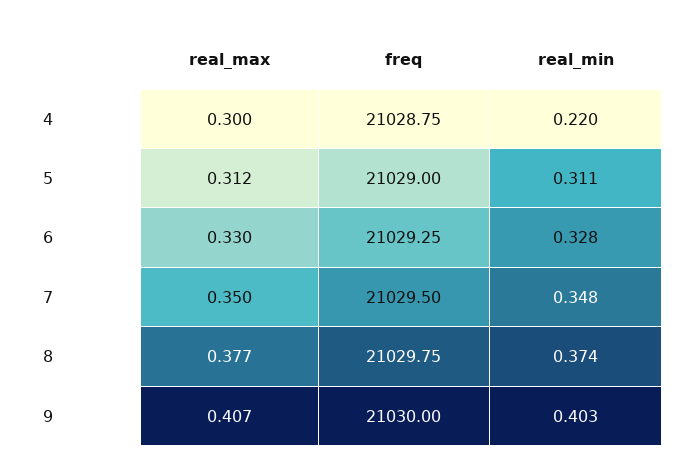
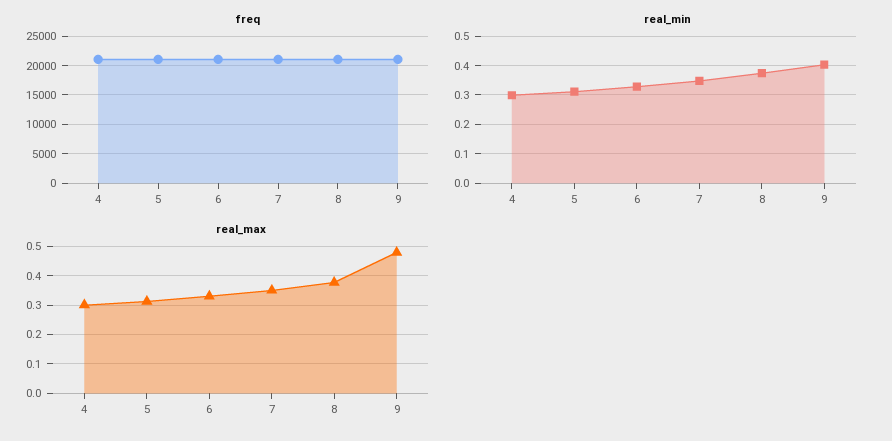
  {
    "real_max": {
      "4": 0.3,
      "5": 0.312,
      "6": 0.33,
      "7": 0.35,
      "8": 0.377,
-     "9": 0.407
+     "9": 0.475
    },
    "freq": {
      "4": 21028.75,
      "5": 21029,
      "6": 21029.25,
      "7": 21029.5,
      "8": 21029.75,
      "9": 21030
    },
    "real_min": {
-     "4": 0.22,
+     "4": 0.3,
      "5": 0.311,
      "6": 0.328,
      "7": 0.348,
      "8": 0.374,
      "9": 0.403
    }
  }

